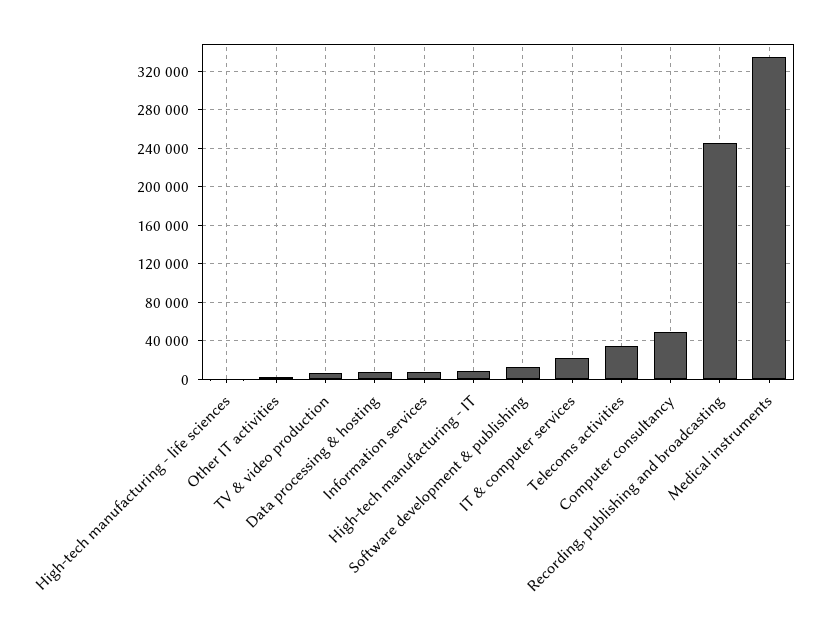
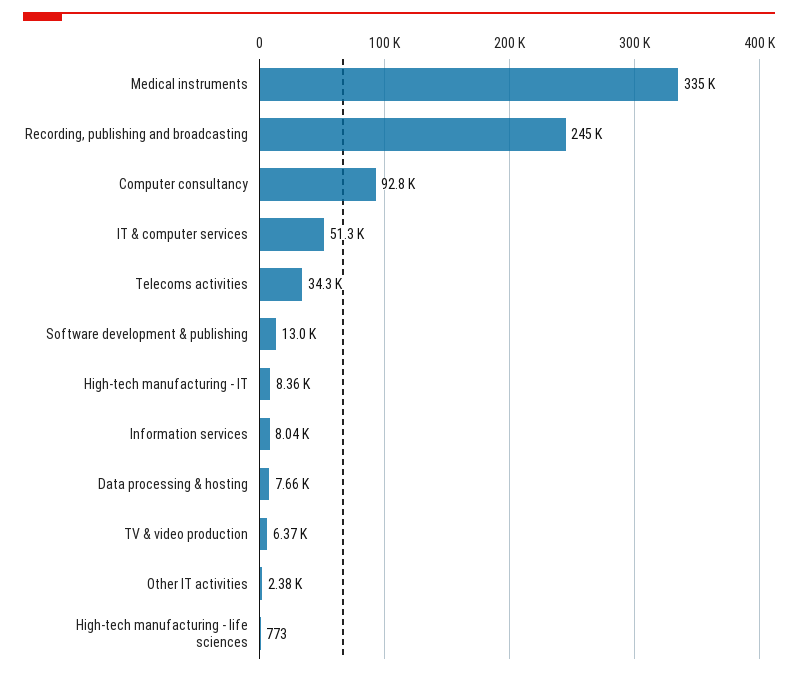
  {
    "High-tech manufacturing - life sciences": 773,
    "Other IT activities": 2380,
    "TV & video production": 6370,
    "Data processing & hosting": 7660,
    "Information services": 8040,
    "High-tech manufacturing - IT": 8360,
    "Software development & publishing": 13000,
-   "IT & computer services": 20000,
+   "IT & computer services": 51300,
    "Telecoms activities": 34300,
-   "Computer consultancy": 50000,
+   "Computer consultancy": 92800,
    "Recording, publishing and broadcasting": 245000,
    "Medical instruments": 335000
  }

